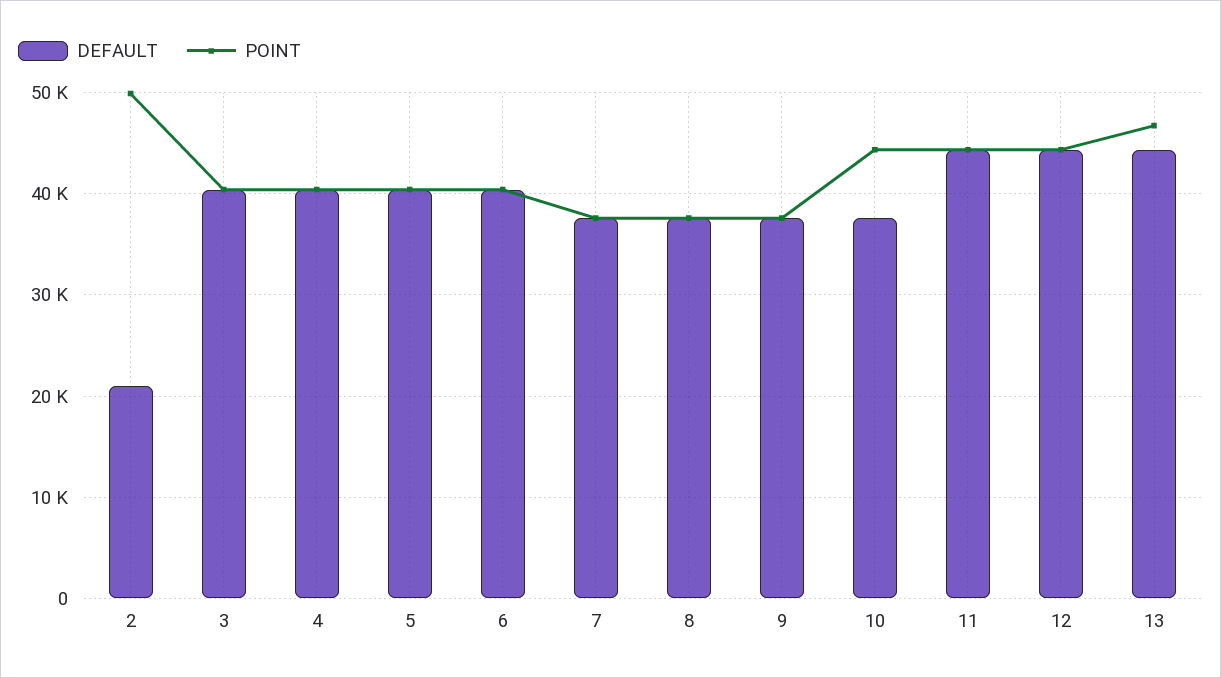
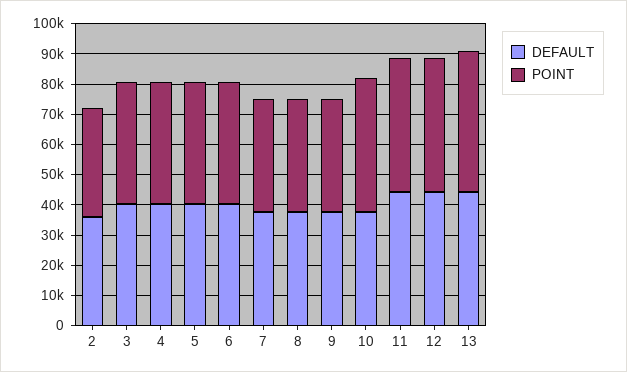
  {
    "DEFAULT": {
-     "2": 21000,
+     "2": 35000,
      "3": 40000,
      "4": 40000,
      "5": 40000,
      "6": 40000,
      "7": 38000,
      "8": 38000,
      "9": 38000,
      "10": 38000,
      "11": 44000,
      "12": 44000,
      "13": 44000
    },
    "POINT": {
-     "2": 50000,
+     "2": 35000,
      "3": 40000,
      "4": 40000,
      "5": 40000,
      "6": 40000,
      "7": 38000,
      "8": 38000,
      "9": 38000,
      "10": 44000,
      "11": 44000,
      "12": 44000,
      "13": 47000
    }
  }

